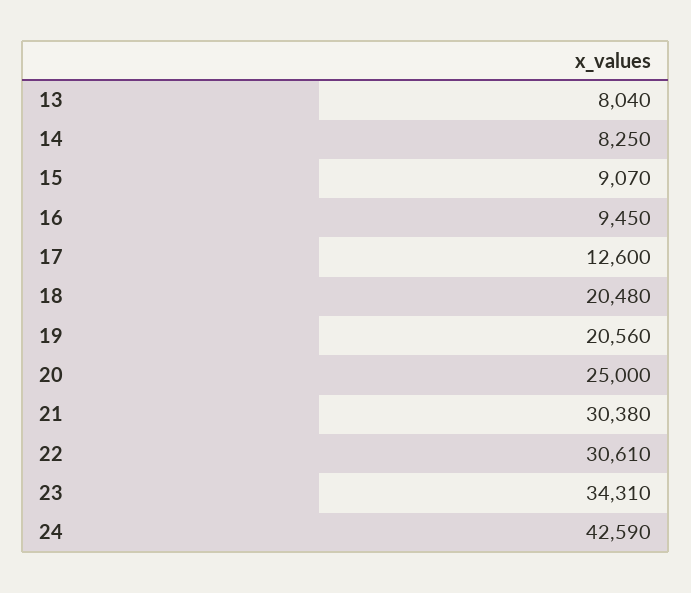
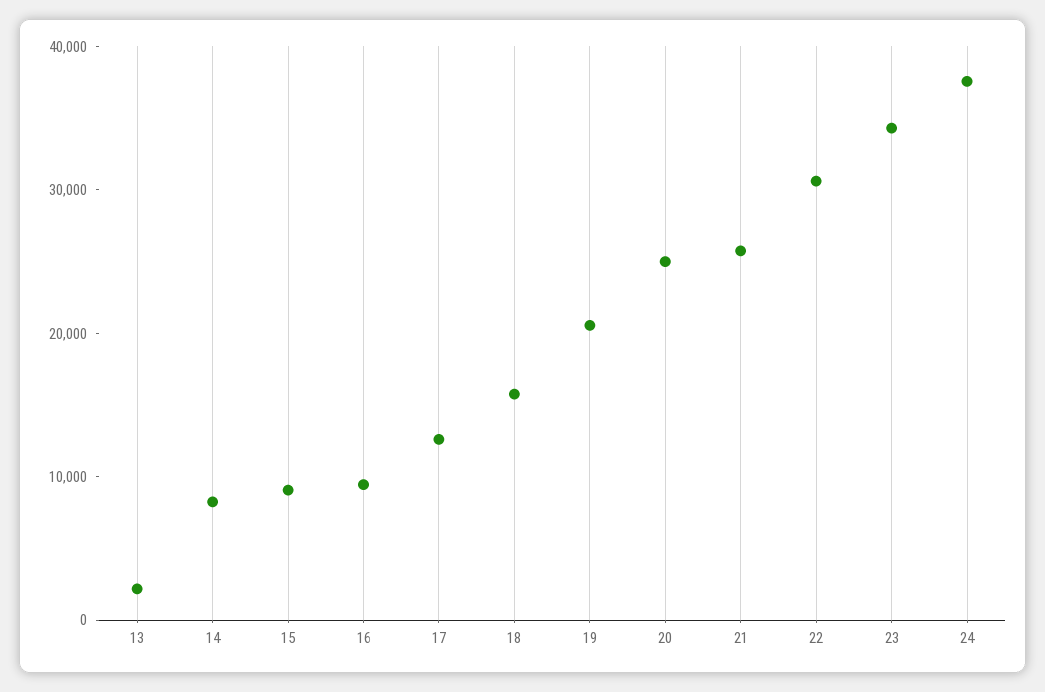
  {
-   "13": 8040,
+   "13": 2000,
    "14": 8250,
    "15": 9070,
    "16": 9450,
    "17": 12600,
-   "18": 20480,
+   "18": 16000,
    "19": 20560,
    "20": 25000,
-   "21": 30380,
+   "21": 26000,
    "22": 30610,
    "23": 34310,
-   "24": 42590
+   "24": 38000
  }

